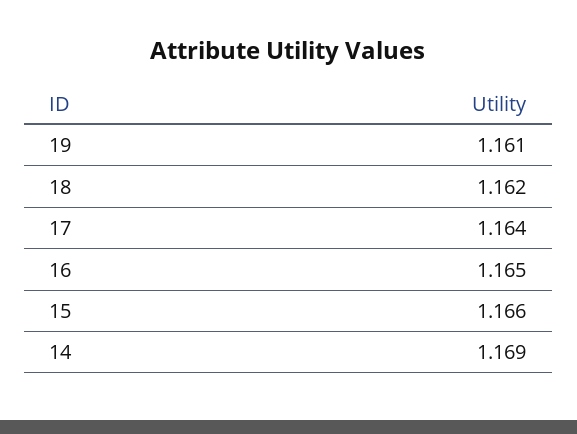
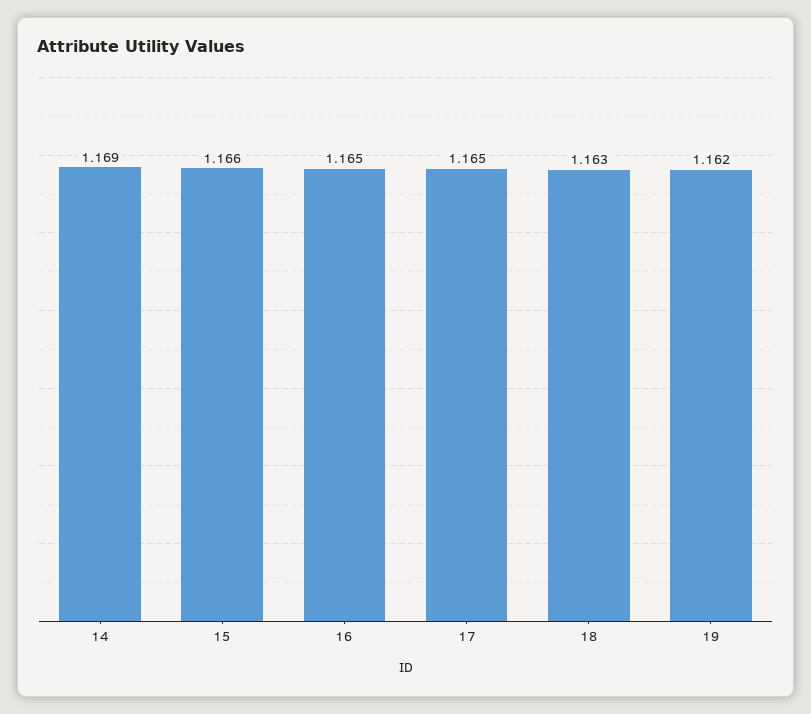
  {
-   "19": 1.161,
+   "19": 1.162,
-   "18": 1.162,
+   "18": 1.163,
-   "17": 1.164,
+   "17": 1.165,
    "16": 1.165,
    "15": 1.166,
    "14": 1.169
  }

